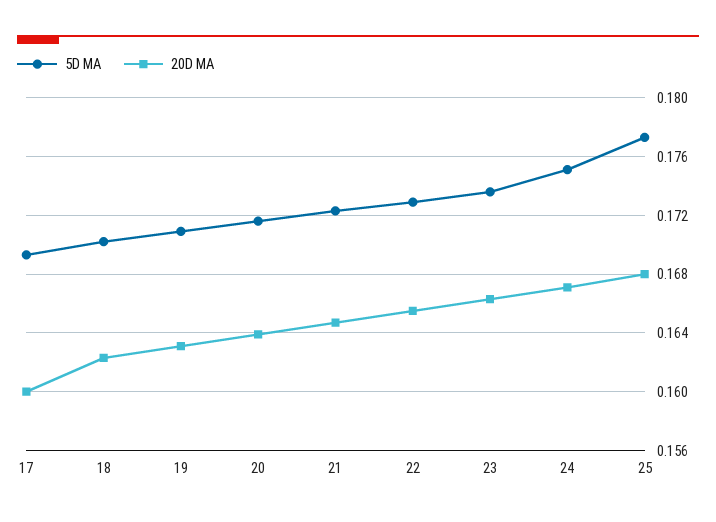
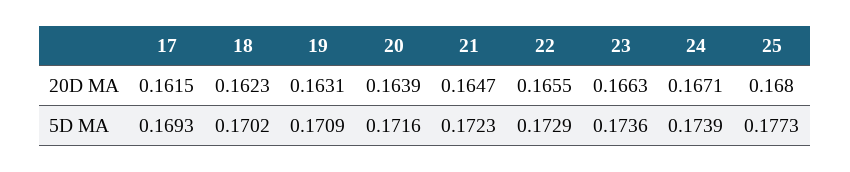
  {
    "5D MA": {
      "17": 0.1693,
      "18": 0.1702,
      "19": 0.1709,
      "20": 0.1716,
      "21": 0.1723,
      "22": 0.1729,
      "23": 0.1736,
-     "24": 0.175,
+     "24": 0.1739,
      "25": 0.1773
    },
    "20D MA": {
-     "17": 0.16,
+     "17": 0.1615,
      "18": 0.1623,
      "19": 0.1631,
      "20": 0.1639,
      "21": 0.1647,
      "22": 0.1655,
      "23": 0.1663,
      "24": 0.1671,
      "25": 0.168
    }
  }

